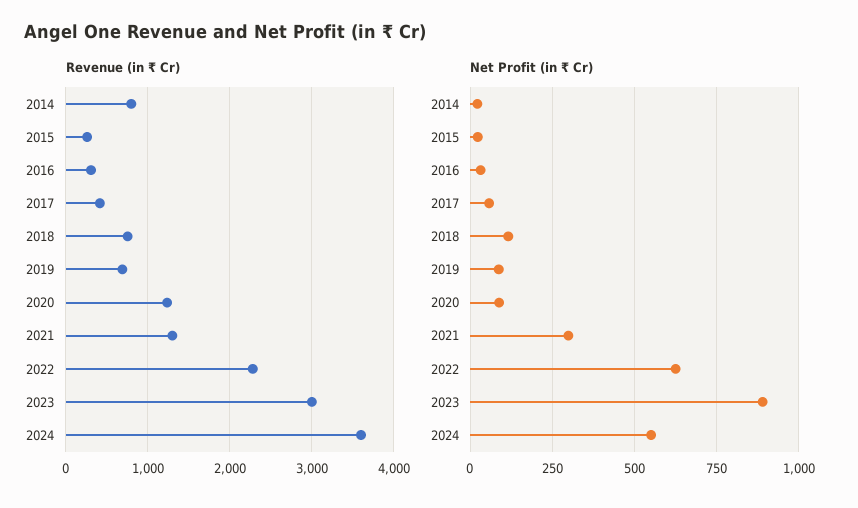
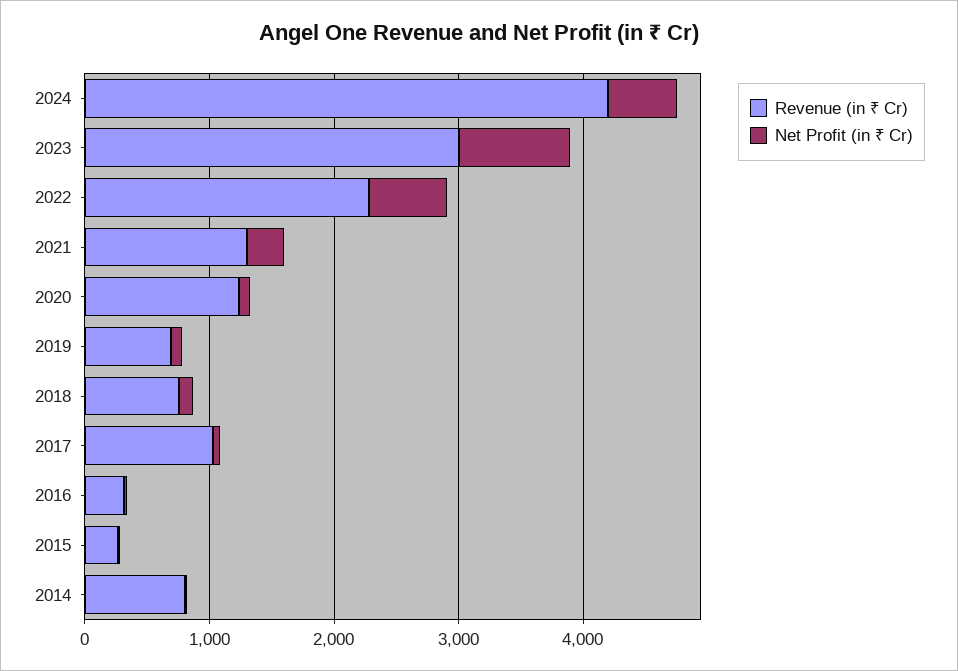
  {
    "Revenue (in ₹ Cr)": {
      "2014": 800,
      "2015": 300,
      "2016": 300,
-     "2017": 400,
+     "2017": 1000,
      "2018": 800,
      "2019": 700,
      "2020": 1200,
      "2021": 1300,
      "2022": 2300,
      "2023": 3000,
-     "2024": 3600
+     "2024": 4200
    },
    "Net Profit (in ₹ Cr)": {
      "2014": 25,
      "2015": 25,
      "2016": 25,
      "2017": 50,
      "2018": 125,
      "2019": 75,
      "2020": 75,
      "2021": 300,
      "2022": 625,
      "2023": 900,
      "2024": 550
    }
  }

